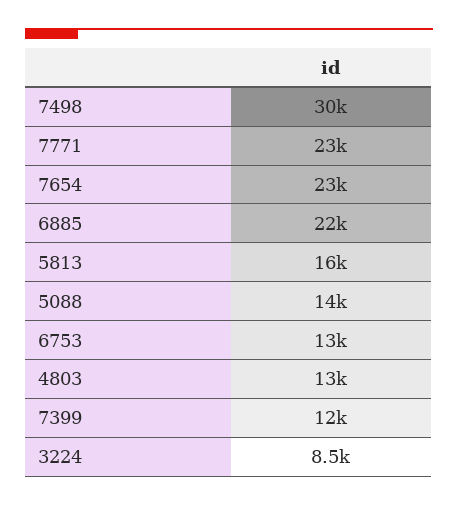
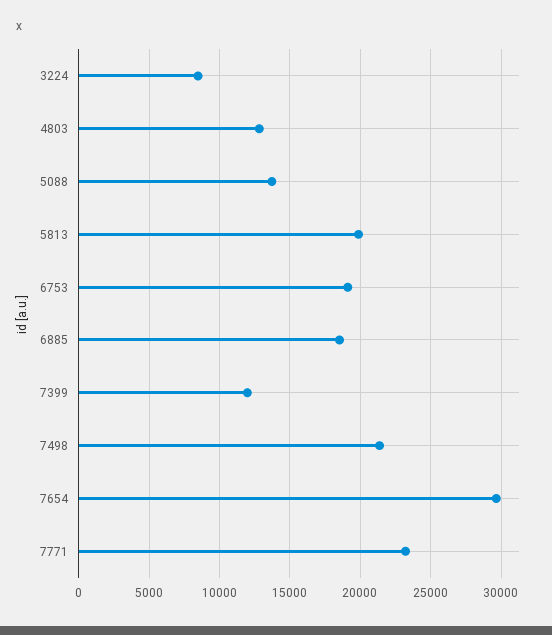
  {
-   "7498": 30000,
+   "7498": 21500,
    "7771": 23000,
-   "7654": 23000,
+   "7654": 29500,
-   "6885": 22000,
+   "6885": 18500,
-   "5813": 16000,
+   "5813": 20000,
    "5088": 14000,
-   "6753": 13000,
+   "6753": 19000,
    "4803": 13000,
    "7399": 12000,
    "3224": 8500
  }

